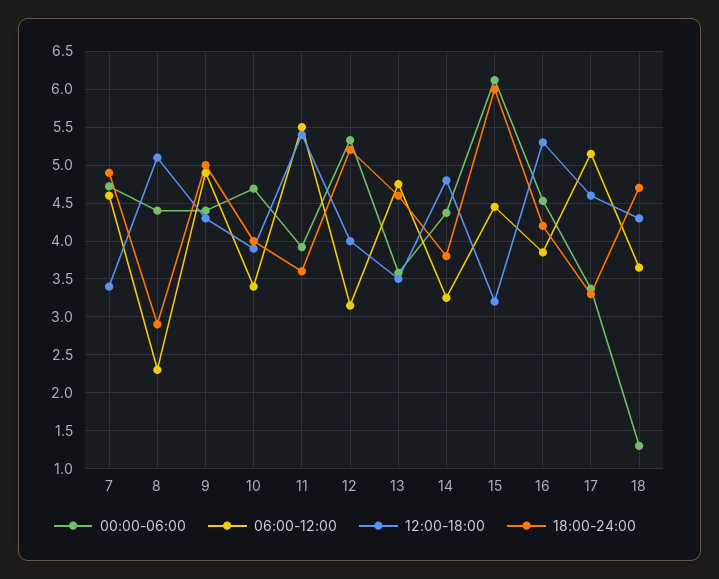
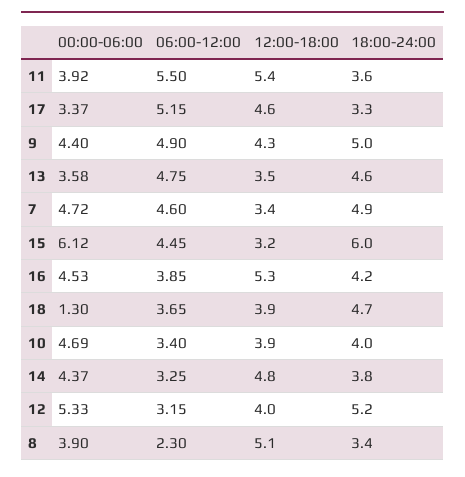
  {
    "00:00-06:00": {
      "7": 4.72,
-     "8": 4.4,
+     "8": 3.9,
      "9": 4.4,
      "10": 4.69,
      "11": 3.92,
      "12": 5.33,
      "13": 3.58,
      "14": 4.37,
      "15": 6.12,
      "16": 4.53,
      "17": 3.37,
      "18": 1.3
    },
    "06:00-12:00": {
      "7": 4.6,
      "8": 2.3,
      "9": 4.9,
      "10": 3.4,
      "11": 5.5,
      "12": 3.15,
      "13": 4.75,
      "14": 3.25,
      "15": 4.45,
      "16": 3.85,
      "17": 5.15,
      "18": 3.65
    },
    "12:00-18:00": {
      "7": 3.4,
      "8": 5.1,
      "9": 4.3,
      "10": 3.9,
      "11": 5.4,
      "12": 4,
      "13": 3.5,
      "14": 4.8,
      "15": 3.2,
      "16": 5.3,
      "17": 4.6,
-     "18": 4.3
+     "18": 3.9
    },
    "18:00-24:00": {
      "7": 4.9,
-     "8": 2.9,
+     "8": 3.4,
      "9": 5,
      "10": 4,
      "11": 3.6,
      "12": 5.2,
      "13": 4.6,
      "14": 3.8,
      "15": 6,
      "16": 4.2,
      "17": 3.3,
      "18": 4.7
    }
  }

